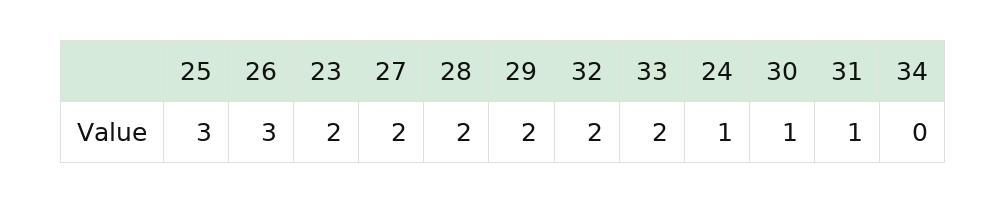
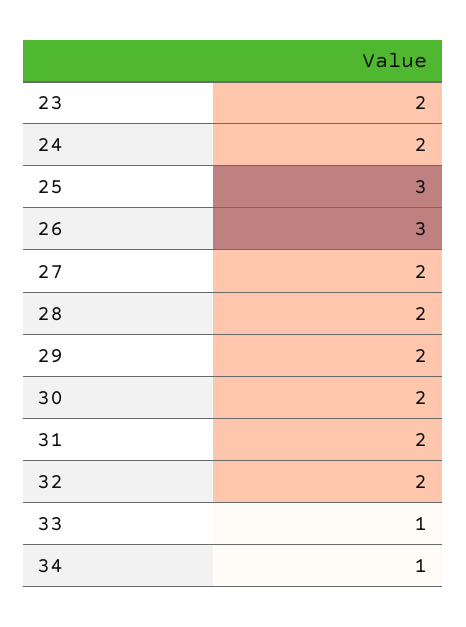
  {
    "25": 3,
    "26": 3,
    "23": 2,
    "27": 2,
    "28": 2,
    "29": 2,
    "32": 2,
-   "33": 2,
+   "33": 1,
-   "24": 1,
+   "24": 2,
-   "30": 1,
+   "30": 2,
-   "31": 1,
+   "31": 2,
-   "34": 0
+   "34": 1
  }

